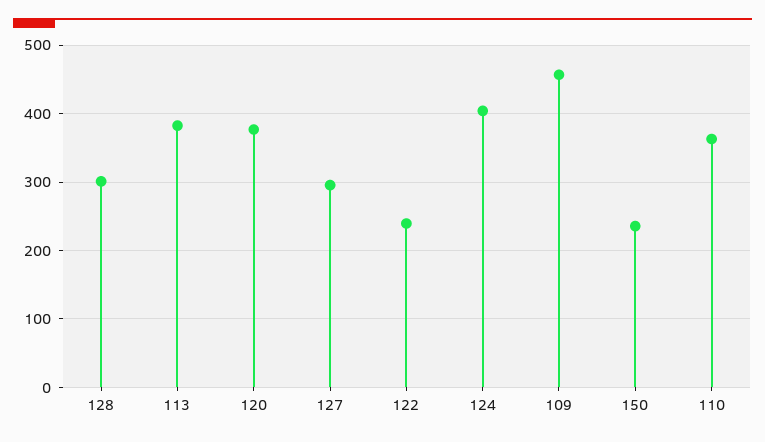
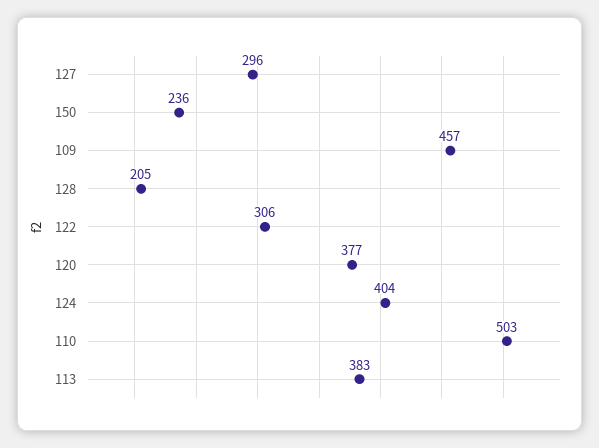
  {
-   "128": 300,
+   "128": 205,
    "113": 383,
    "120": 377,
    "127": 296,
-   "122": 240,
+   "122": 306,
    "124": 404,
    "109": 457,
    "150": 236,
-   "110": 360
+   "110": 503
  }

